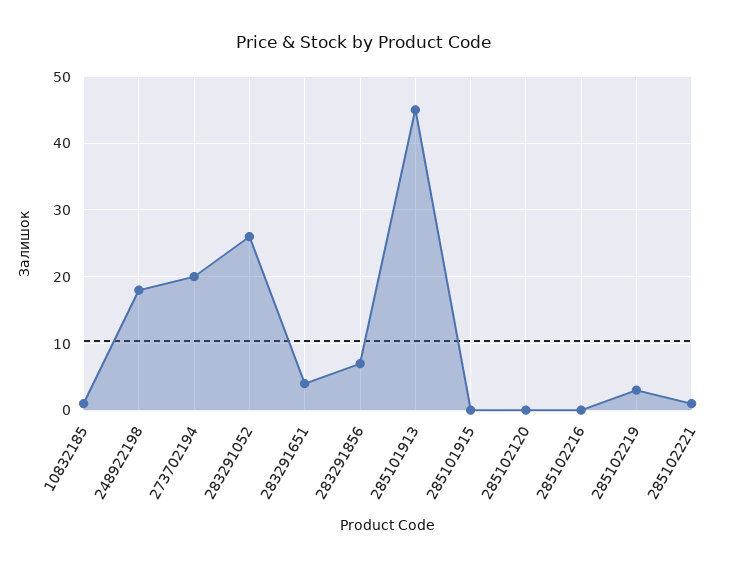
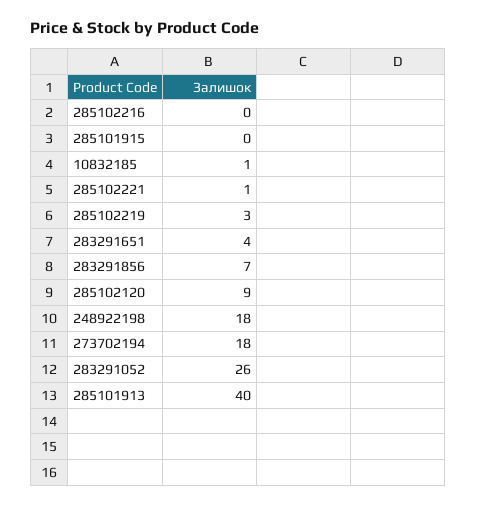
  {
    "10832185": 1,
    "248922198": 18,
-   "273702194": 20,
+   "273702194": 18,
    "283291052": 26,
    "283291651": 4,
    "283291856": 7,
-   "285101913": 45,
+   "285101913": 40,
    "285101915": 0,
-   "285102120": 0,
+   "285102120": 9,
    "285102216": 0,
    "285102219": 3,
    "285102221": 1
  }

